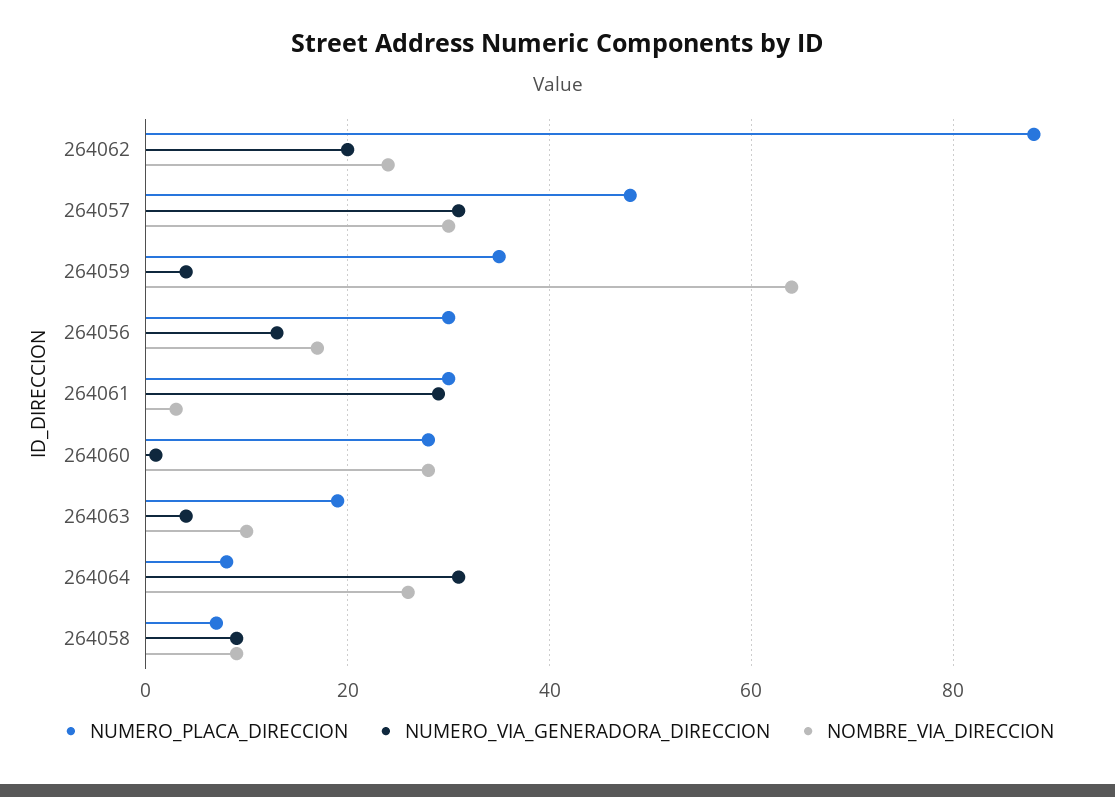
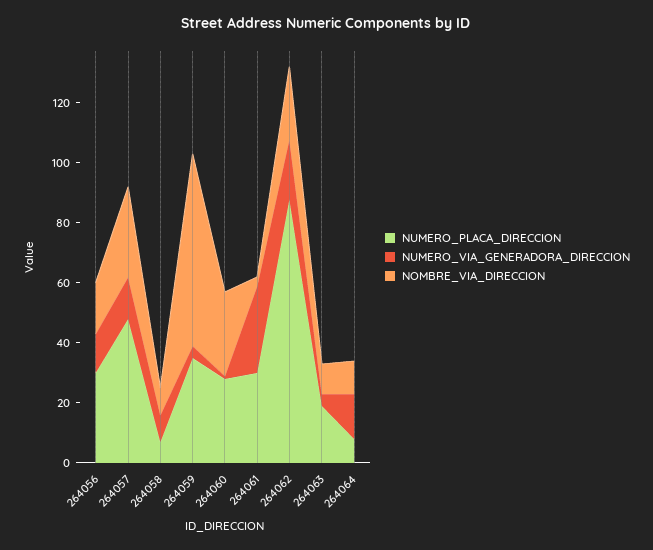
  {
    "NUMERO_PLACA_DIRECCION": {
      "264062": 90,
      "264057": 50,
      "264059": 35,
      "264056": 30,
      "264061": 30,
      "264060": 30,
      "264063": 20,
      "264064": 10,
      "264058": 5
    },
    "NUMERO_VIA_GENERADORA_DIRECCION": {
      "264062": 20,
-     "264057": 30,
+     "264057": 15,
      "264059": 5,
      "264056": 15,
      "264061": 30,
      "264060": 0,
      "264063": 5,
-     "264064": 30,
+     "264064": 15,
      "264058": 10
    },
    "NOMBRE_VIA_DIRECCION": {
      "264062": 25,
      "264057": 30,
      "264059": 65,
      "264056": 15,
      "264061": 5,
      "264060": 30,
      "264063": 10,
-     "264064": 25,
+     "264064": 10,
      "264058": 10
    }
  }

